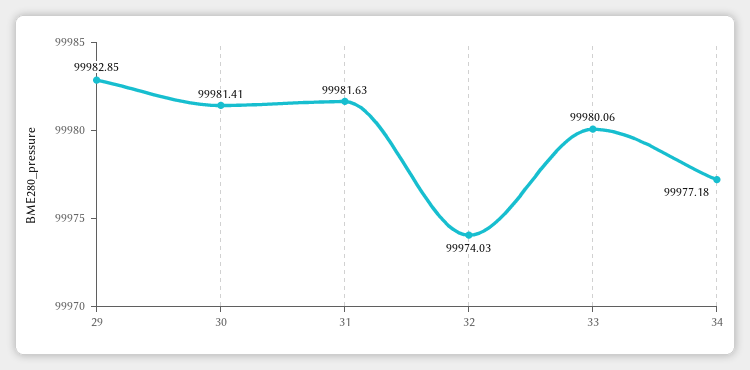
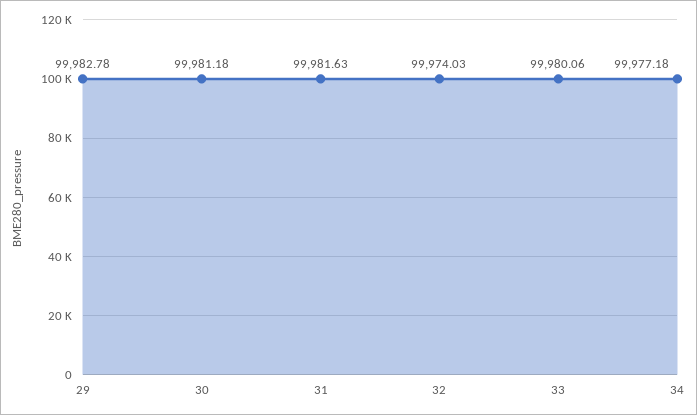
  {
-   "29": 99982.85,
+   "29": 99982.78,
-   "30": 99981.41,
+   "30": 99981.18,
    "31": 99981.63,
    "32": 99974.03,
    "33": 99980.06,
    "34": 99977.18
  }

